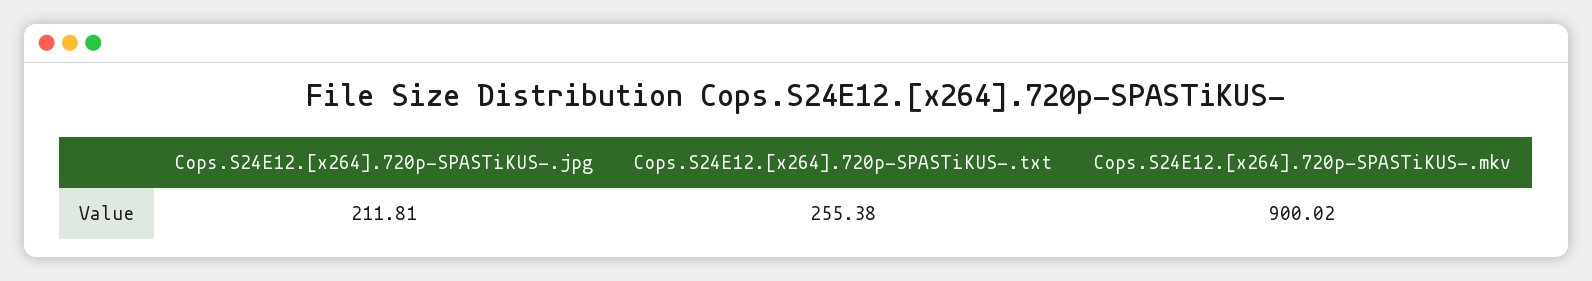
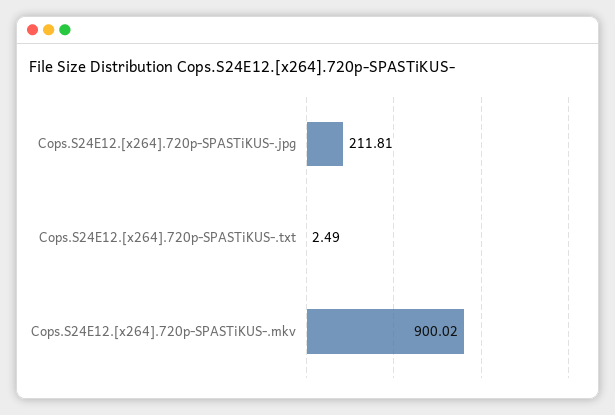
  {
    "Cops.S24E12.[x264].720p-SPASTiKUS-.jpg": 211.81,
-   "Cops.S24E12.[x264].720p-SPASTiKUS-.txt": 255.38,
+   "Cops.S24E12.[x264].720p-SPASTiKUS-.txt": 2.49,
    "Cops.S24E12.[x264].720p-SPASTiKUS-.mkv": 900.02
  }

